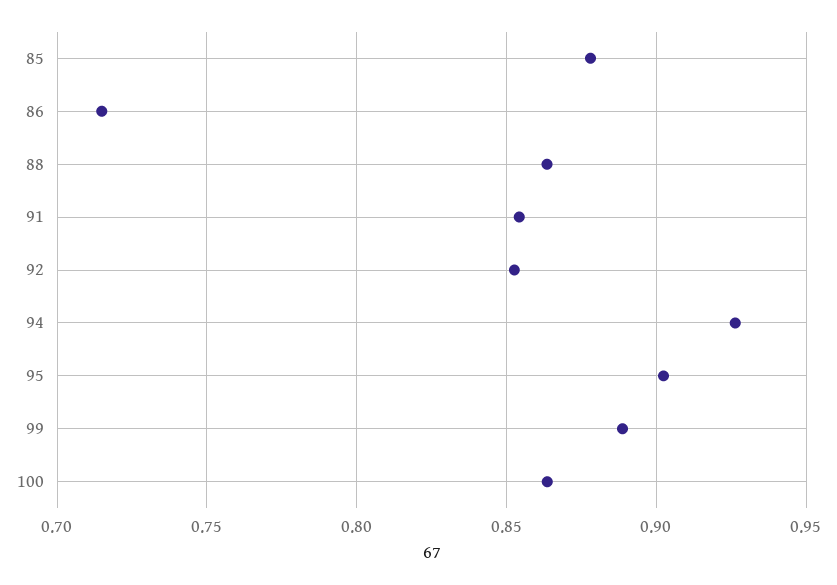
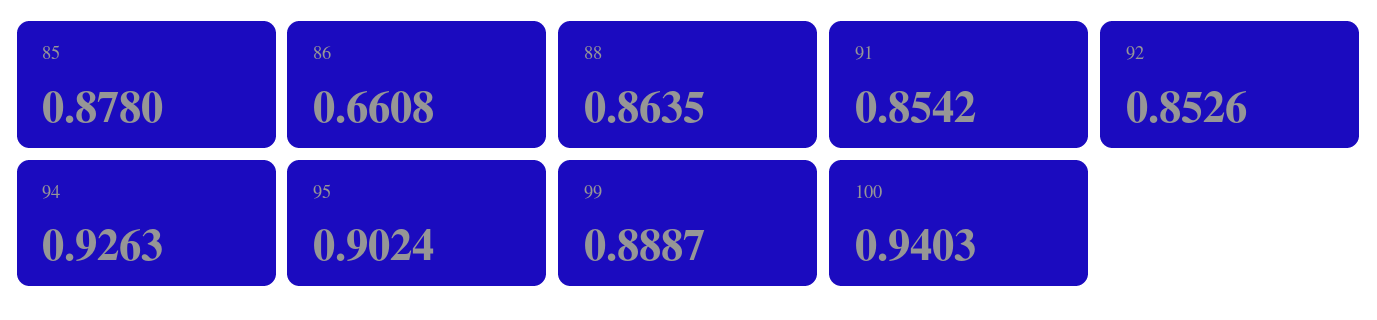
  {
    "85": 0.878,
-   "86": 0.715,
+   "86": 0.6608,
    "88": 0.8635,
    "91": 0.8542,
    "92": 0.8526,
    "94": 0.9263,
    "95": 0.9024,
    "99": 0.8887,
-   "100": 0.865
+   "100": 0.9403
  }

